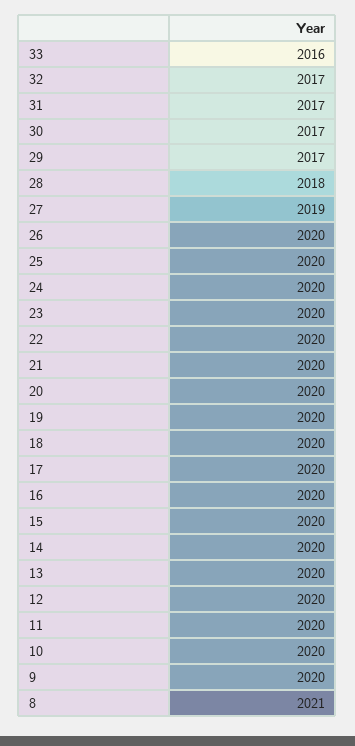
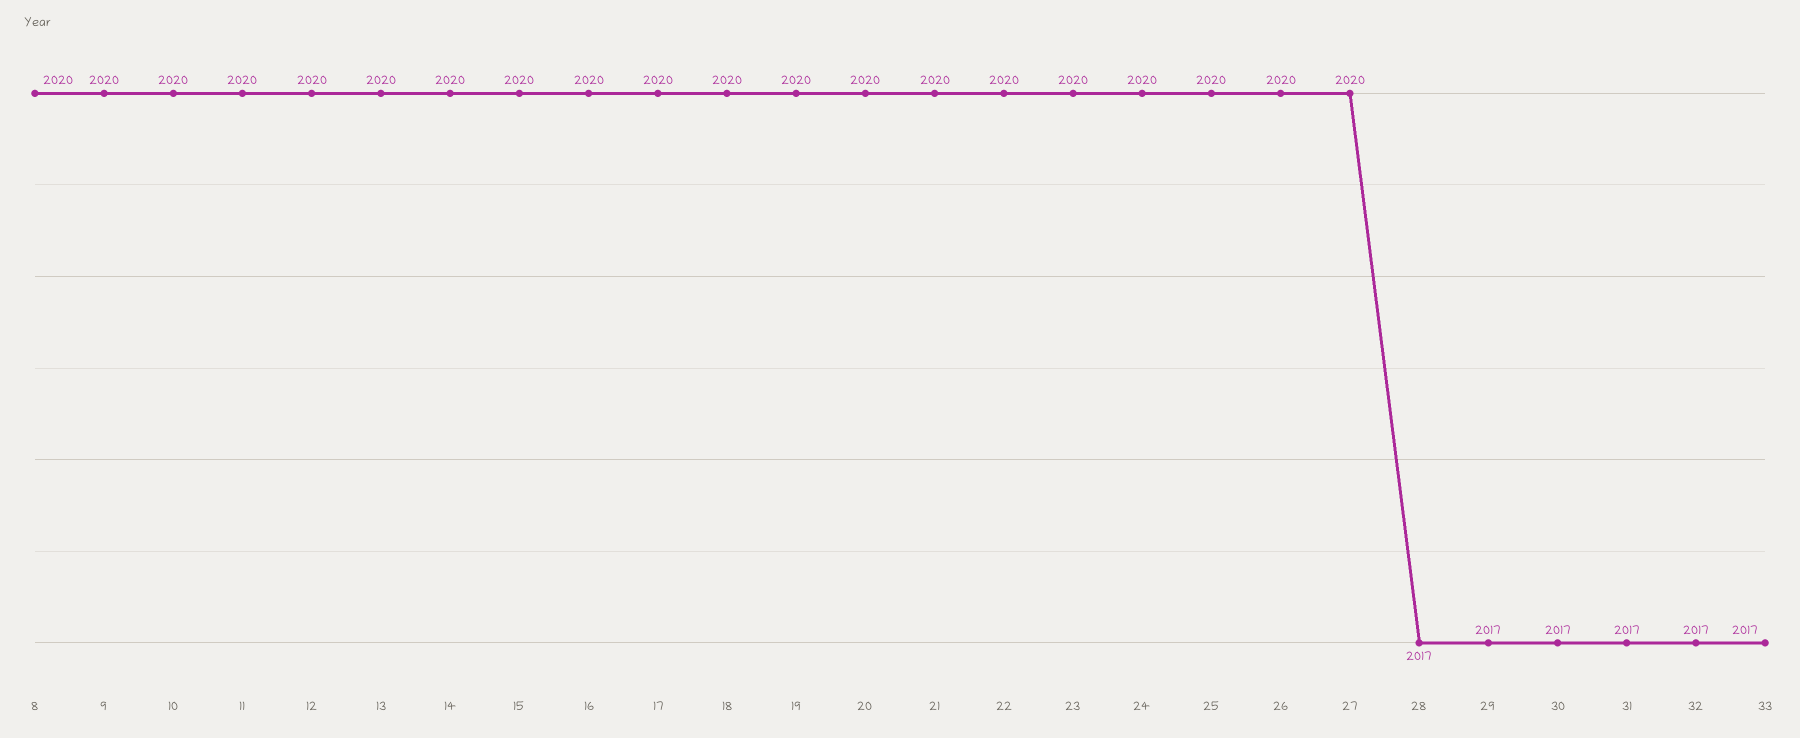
  {
-   "33": 2016,
+   "33": 2017,
    "32": 2017,
    "31": 2017,
    "30": 2017,
    "29": 2017,
-   "28": 2018,
+   "28": 2017,
-   "27": 2019,
+   "27": 2020,
    "26": 2020,
    "25": 2020,
    "24": 2020,
    "23": 2020,
    "22": 2020,
    "21": 2020,
    "20": 2020,
    "19": 2020,
    "18": 2020,
    "17": 2020,
    "16": 2020,
    "15": 2020,
    "14": 2020,
    "13": 2020,
    "12": 2020,
    "11": 2020,
    "10": 2020,
    "9": 2020,
-   "8": 2021
+   "8": 2020
  }

